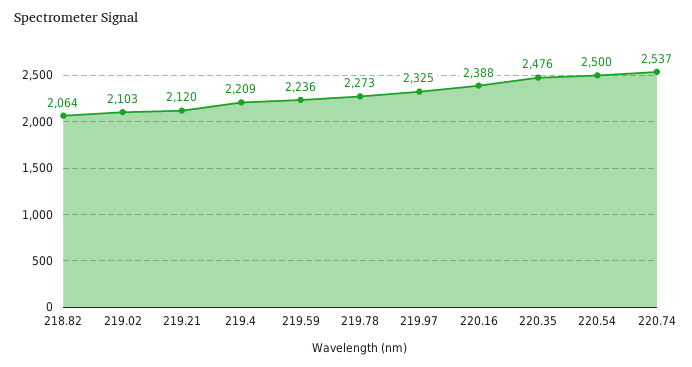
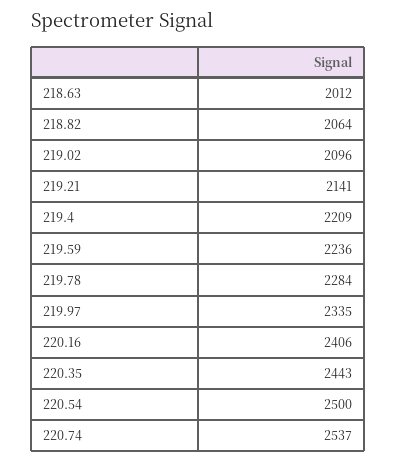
  {
    "218.82": 2064,
-   "219.02": 2103,
+   "219.02": 2096,
-   "219.21": 2120,
+   "219.21": 2141,
    "219.4": 2209,
    "219.59": 2236,
-   "219.78": 2273,
+   "219.78": 2284,
-   "219.97": 2325,
+   "219.97": 2335,
-   "220.16": 2388,
+   "220.16": 2406,
-   "220.35": 2476,
+   "220.35": 2443,
    "220.54": 2500,
-   "220.74": 2537
+   "220.74": 2537,
+   "218.63": 2012
  }

